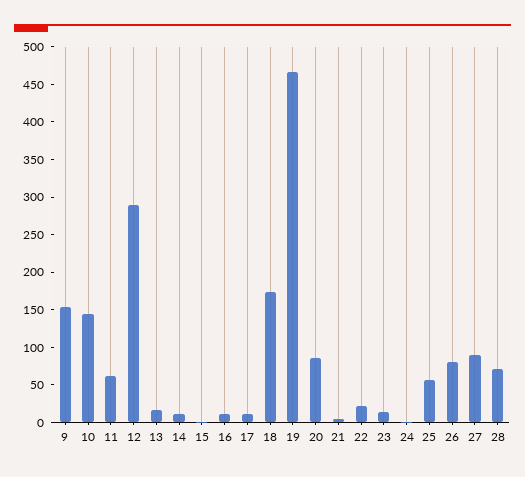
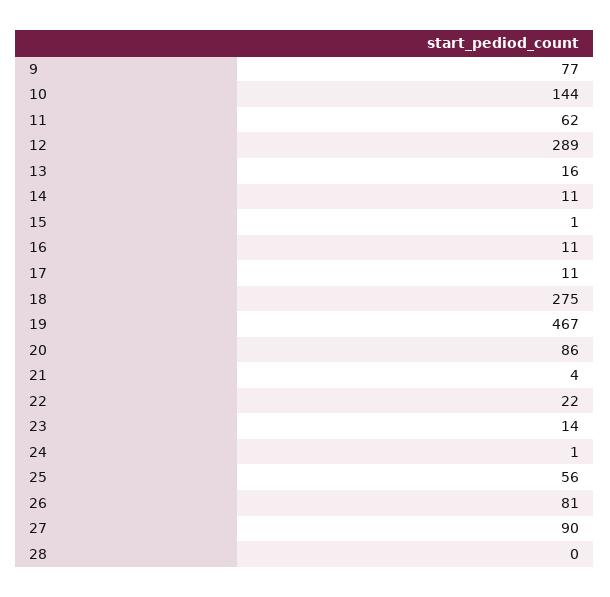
  {
-   "9": 150,
+   "9": 77,
    "10": 144,
    "11": 62,
    "12": 289,
    "13": 16,
    "14": 11,
    "15": 1,
    "16": 11,
    "17": 11,
-   "18": 175,
+   "18": 275,
    "19": 467,
    "20": 86,
    "21": 4,
    "22": 22,
    "23": 14,
    "24": 1,
    "25": 56,
    "26": 81,
    "27": 90,
-   "28": 75
+   "28": 0
  }

